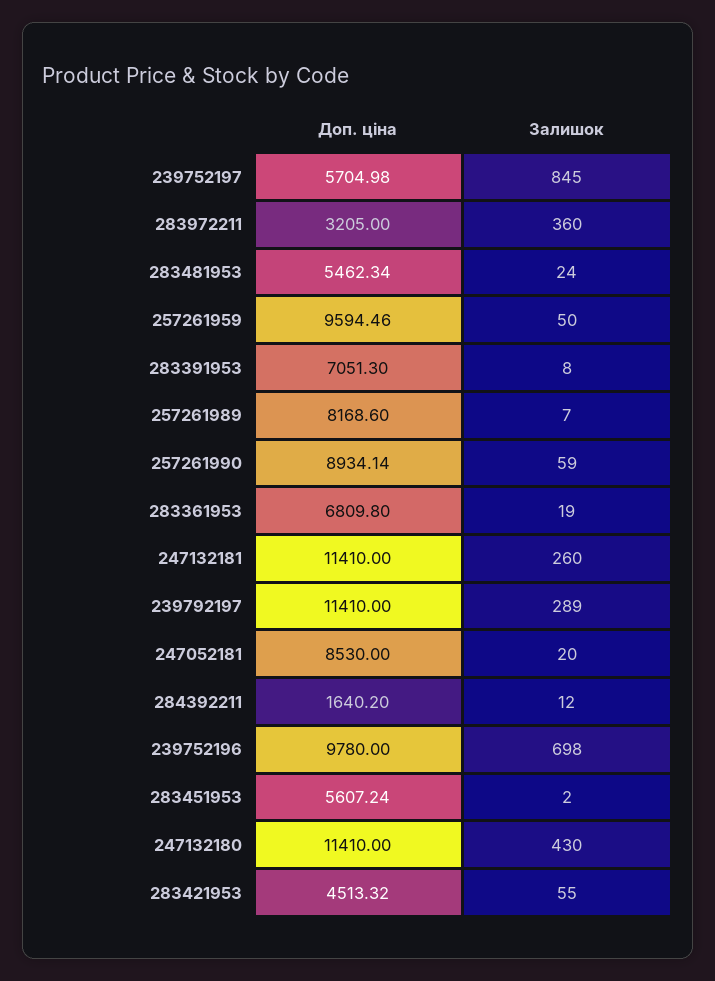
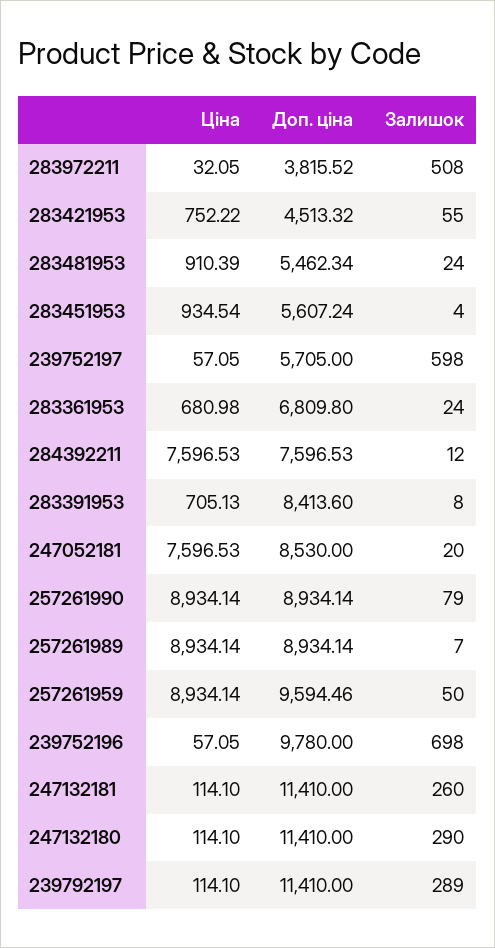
  {
    "Доп. ціна": {
-     "239752197": 5704.98,
+     "239752197": 5705,
-     "283972211": 3205,
+     "283972211": 3815.52,
      "283481953": 5462.34,
      "257261959": 9594.46,
-     "283391953": 7051.3,
+     "283391953": 8413.6,
-     "257261989": 8168.6,
+     "257261989": 8934.14,
      "257261990": 8934.14,
      "283361953": 6809.8,
      "247132181": 11410,
      "239792197": 11410,
      "247052181": 8530,
-     "284392211": 1640.2,
+     "284392211": 7596.53,
      "239752196": 9780,
      "283451953": 5607.24,
      "247132180": 11410,
      "283421953": 4513.32
    },
    "Залишок": {
-     "239752197": 845,
+     "239752197": 598,
-     "283972211": 360,
+     "283972211": 508,
      "283481953": 24,
      "257261959": 50,
      "283391953": 8,
      "257261989": 7,
-     "257261990": 59,
+     "257261990": 79,
-     "283361953": 19,
+     "283361953": 24,
      "247132181": 260,
      "239792197": 289,
      "247052181": 20,
      "284392211": 12,
      "239752196": 698,
-     "283451953": 2,
+     "283451953": 4,
-     "247132180": 430,
+     "247132180": 290,
      "283421953": 55
-   }
+   },
+   "Ціна": {
+     "283972211": 32.05,
+     "283421953": 752.22,
+     "283481953": 910.39,
+     "283451953": 934.54,
+     "239752197": 57.05,
+     "283361953": 680.98,
+     "284392211": 7596.53,
+     "283391953": 705.13,
+     "247052181": 7596.53,
+     "257261990": 8934.14,
+     "257261989": 8934.14,
+     "257261959": 8934.14,
+     "239752196": 57.05,
+     "247132181": 114.1,
+     "247132180": 114.1,
+     "239792197": 114.1
+   }
  }

